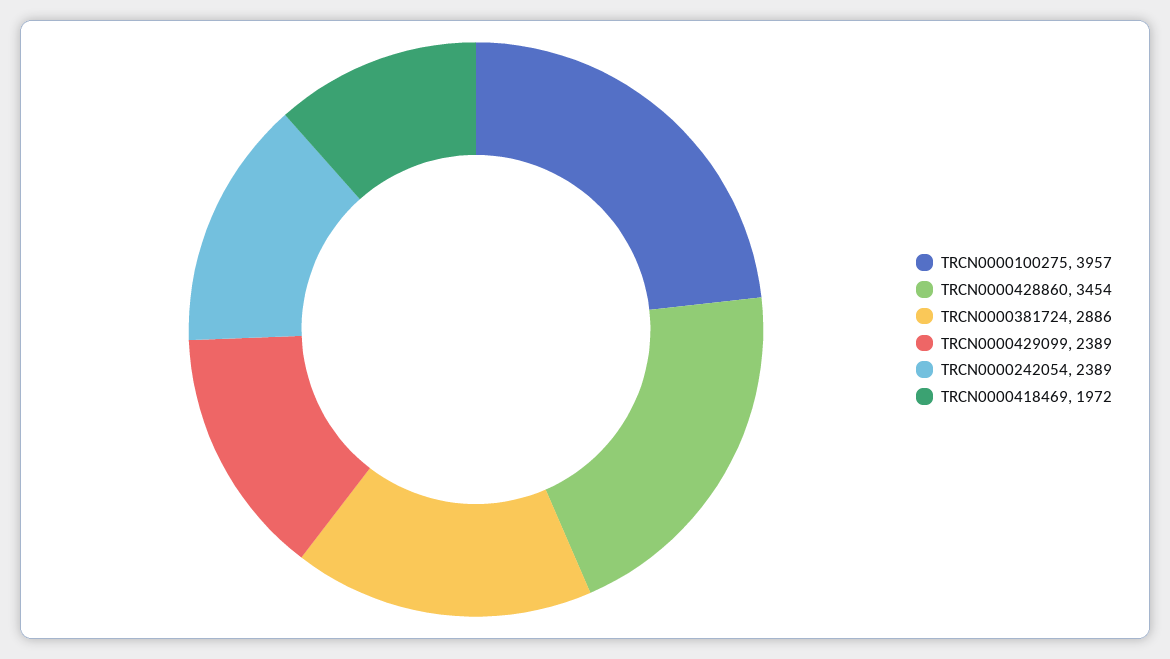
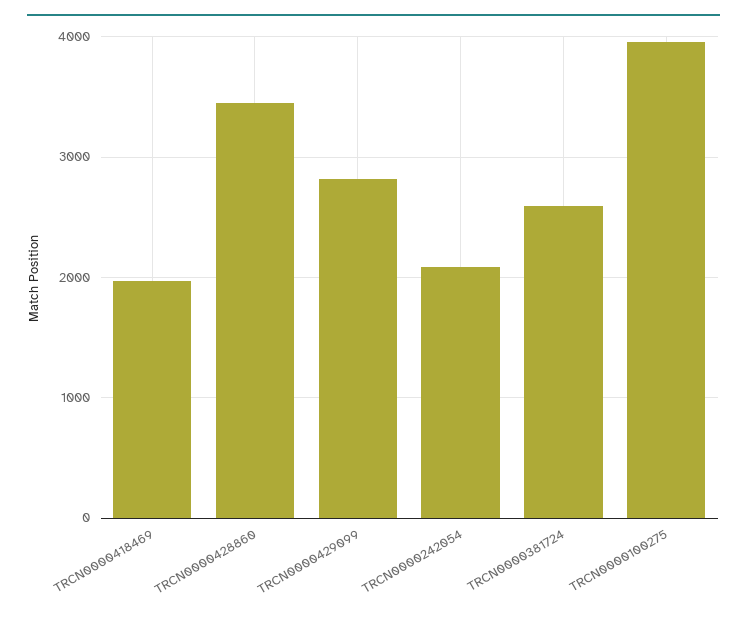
  {
    "TRCN0000100275": 3957,
    "TRCN0000428860": 3454,
-   "TRCN0000381724": 2886,
+   "TRCN0000381724": 2600,
-   "TRCN0000429099": 2389,
+   "TRCN0000429099": 2800,
-   "TRCN0000242054": 2389,
+   "TRCN0000242054": 2100,
    "TRCN0000418469": 1972
  }

